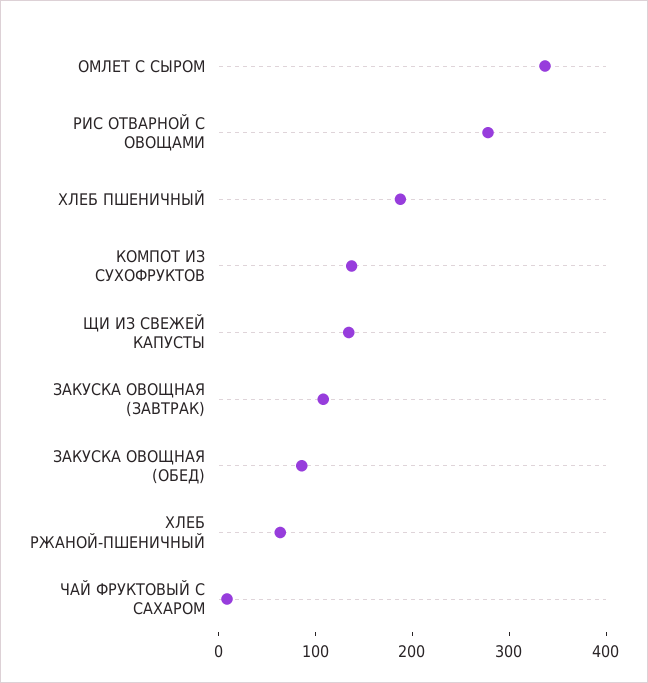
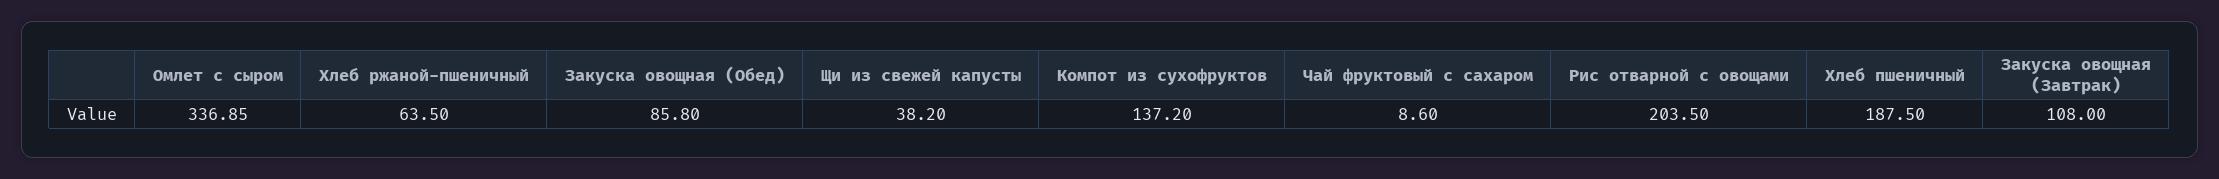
  {
    "ОМЛЕТ С СЫРОМ": 336.85,
-   "РИС ОТВАРНОЙ С ОВОЩАМИ": 280,
+   "РИС ОТВАРНОЙ С ОВОЩАМИ": 203.5,
    "ХЛЕБ ПШЕНИЧНЫЙ": 187.5,
    "КОМПОТ ИЗ СУХОФРУКТОВ": 137.2,
-   "ЩИ ИЗ СВЕЖЕЙ КАПУСТЫ": 140,
+   "ЩИ ИЗ СВЕЖЕЙ КАПУСТЫ": 38.2,
    "ЗАКУСКА ОВОЩНАЯ (ЗАВТРАК)": 108,
    "ЗАКУСКА ОВОЩНАЯ (ОБЕД)": 85.8,
    "ХЛЕБ РЖАНОЙ-ПШЕНИЧНЫЙ": 63.5,
    "ЧАЙ ФРУКТОВЫЙ С САХАРОМ": 8.6
  }

